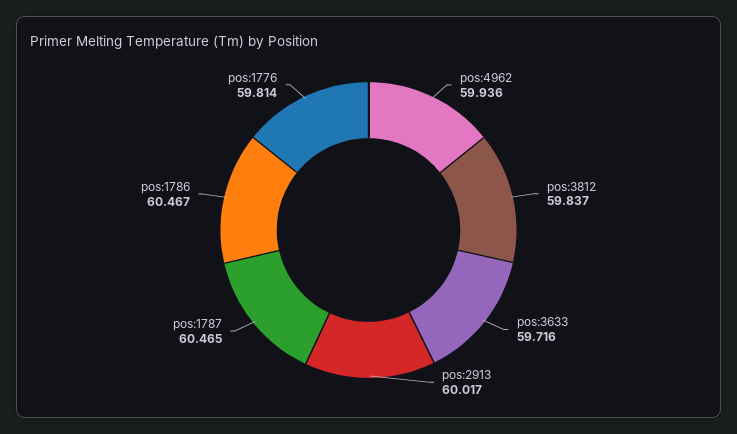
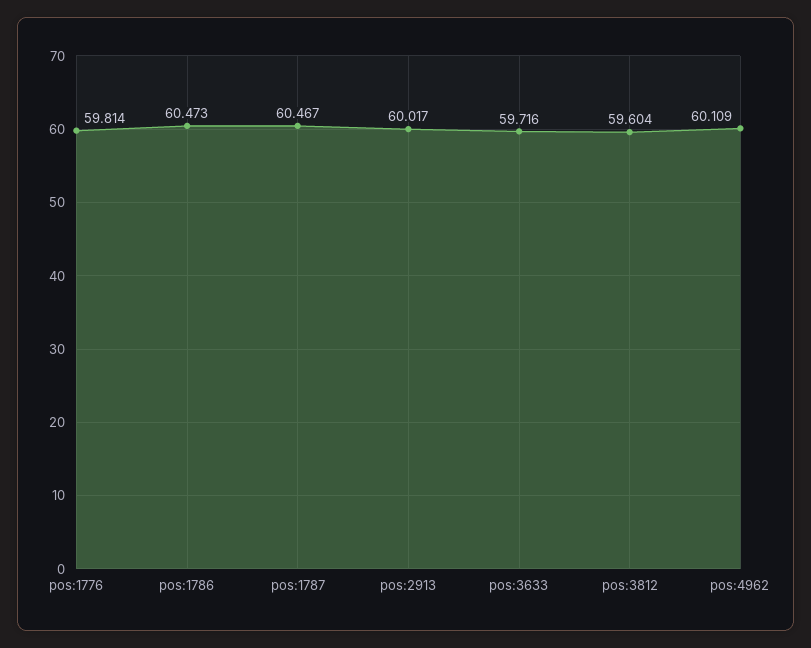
  {
-   "pos:4962": 59.936,
+   "pos:4962": 60.109,
-   "pos:3812": 59.837,
+   "pos:3812": 59.604,
    "pos:3633": 59.716,
    "pos:2913": 60.017,
-   "pos:1787": 60.465,
+   "pos:1787": 60.467,
-   "pos:1786": 60.467,
+   "pos:1786": 60.473,
    "pos:1776": 59.814
  }

